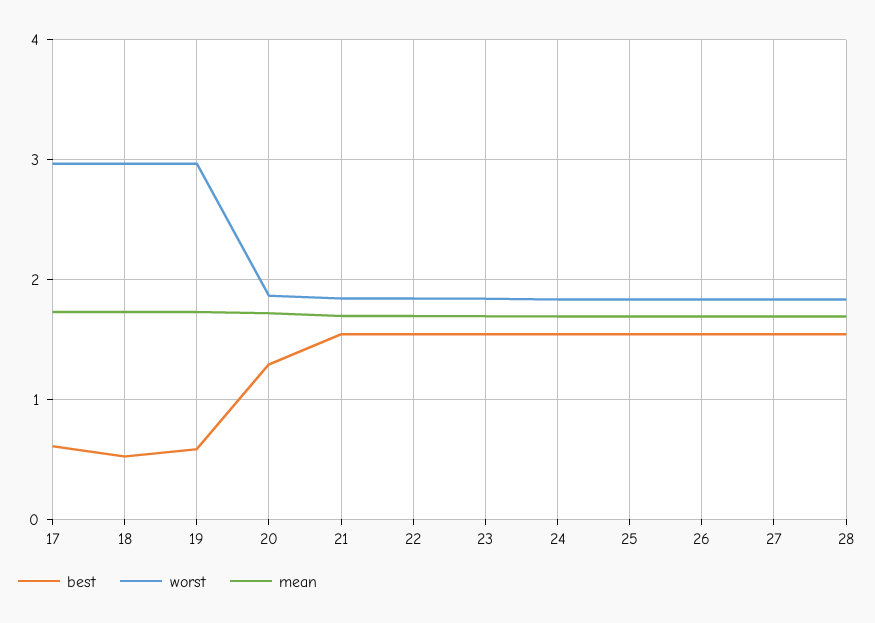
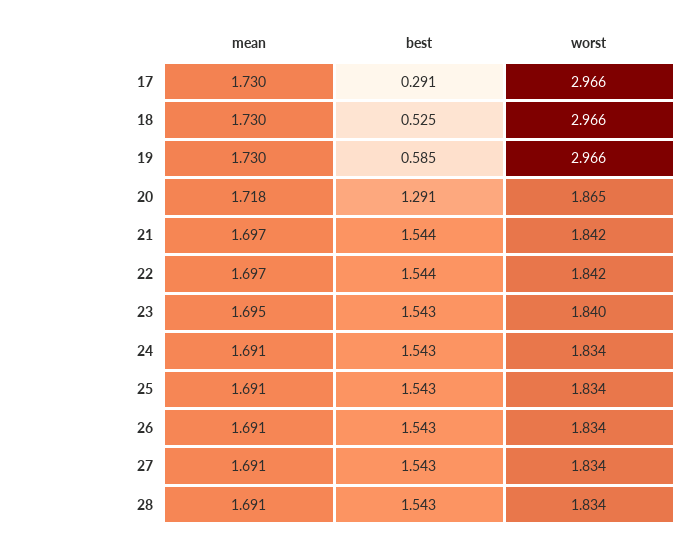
  {
    "best": {
-     "17": 0.6,
+     "17": 0.291,
      "18": 0.525,
      "19": 0.585,
      "20": 1.291,
      "21": 1.544,
      "22": 1.544,
      "23": 1.543,
      "24": 1.543,
      "25": 1.543,
      "26": 1.543,
      "27": 1.543,
      "28": 1.543
    },
    "worst": {
      "17": 2.966,
      "18": 2.966,
      "19": 2.966,
      "20": 1.865,
      "21": 1.842,
      "22": 1.842,
      "23": 1.84,
      "24": 1.834,
      "25": 1.834,
      "26": 1.834,
      "27": 1.834,
      "28": 1.834
    },
    "mean": {
      "17": 1.73,
      "18": 1.73,
      "19": 1.73,
      "20": 1.718,
      "21": 1.697,
      "22": 1.697,
      "23": 1.695,
      "24": 1.691,
      "25": 1.691,
      "26": 1.691,
      "27": 1.691,
      "28": 1.691
    }
  }

